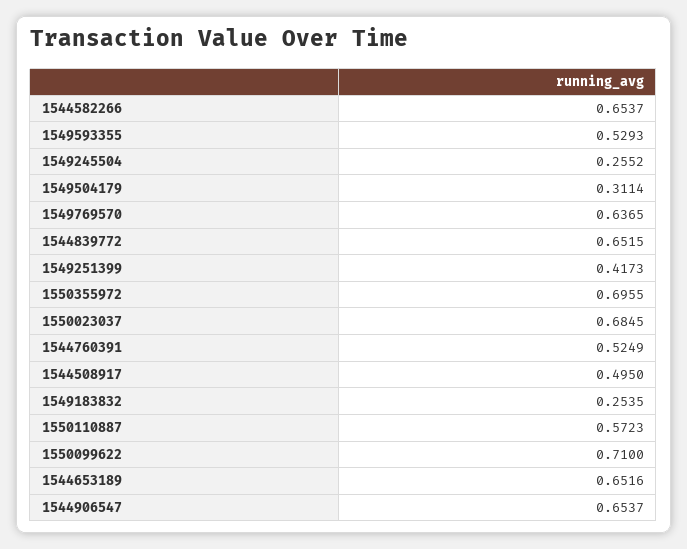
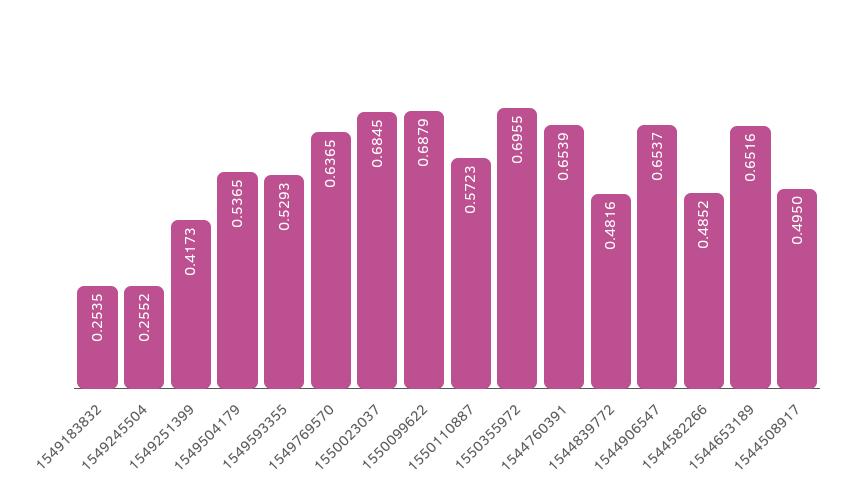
  {
-   "1544582266": 0.6537,
+   "1544582266": 0.4852,
    "1549593355": 0.5293,
    "1549245504": 0.2552,
-   "1549504179": 0.3114,
+   "1549504179": 0.5365,
    "1549769570": 0.6365,
-   "1544839772": 0.6515,
+   "1544839772": 0.4816,
    "1549251399": 0.4173,
    "1550355972": 0.6955,
    "1550023037": 0.6845,
-   "1544760391": 0.5249,
+   "1544760391": 0.6539,
    "1544508917": 0.495,
    "1549183832": 0.2535,
    "1550110887": 0.5723,
-   "1550099622": 0.71,
+   "1550099622": 0.6879,
    "1544653189": 0.6516,
    "1544906547": 0.6537
  }

